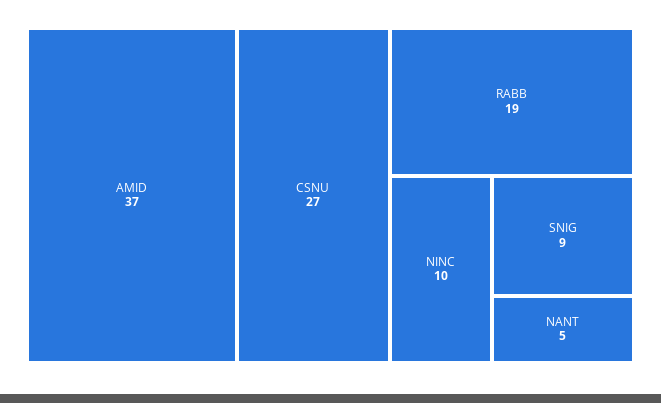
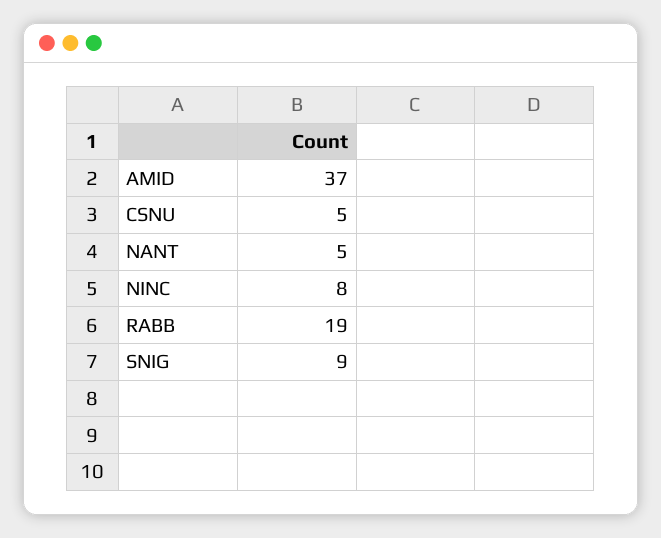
  {
    "AMID": 37,
-   "CSNU": 27,
+   "CSNU": 5,
    "RABB": 19,
-   "NINC": 10,
+   "NINC": 8,
    "SNIG": 9,
    "NANT": 5
  }

